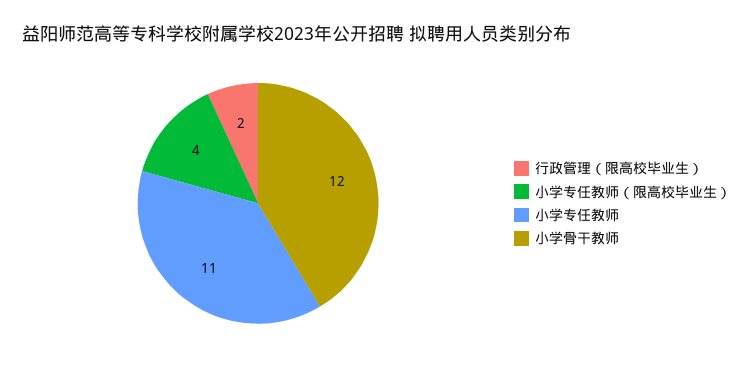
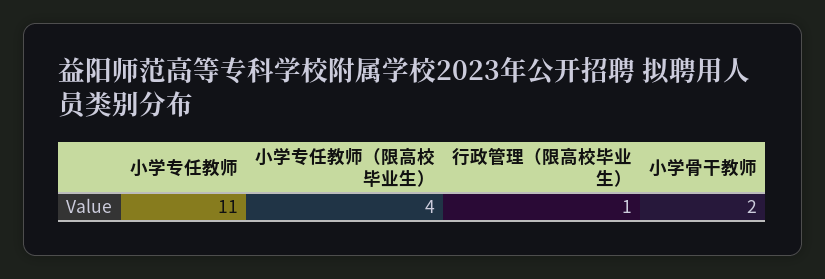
  {
-   "行政管理（限高校毕业生）": 2,
+   "行政管理（限高校毕业生）": 1,
    "小学专任教师（限高校毕业生）": 4,
    "小学专任教师": 11,
-   "小学骨干教师": 12
+   "小学骨干教师": 2
  }

